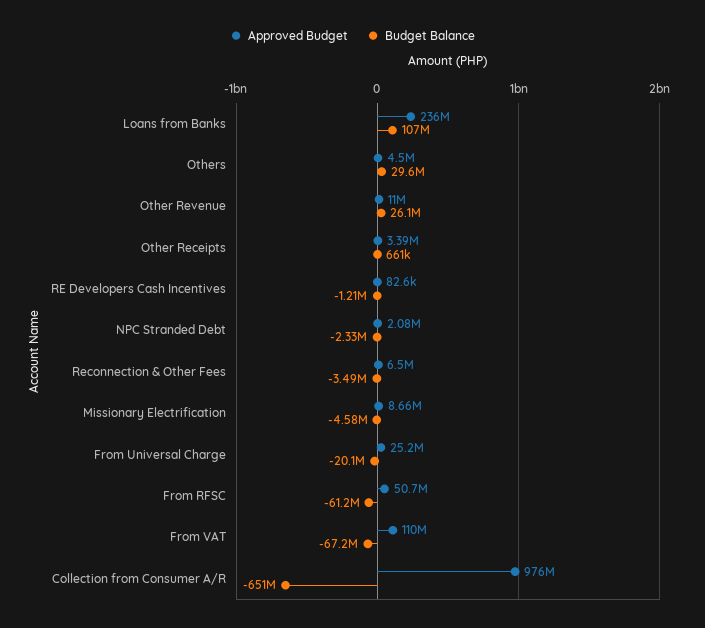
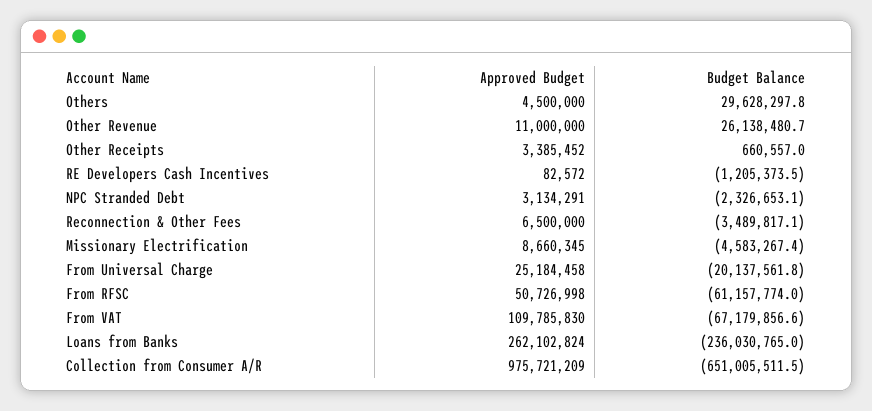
  {
    "Approved Budget": {
-     "Loans from Banks": 236000000,
+     "Loans from Banks": 262102824,
      "Others": 4500000,
      "Other Revenue": 11000000,
      "Other Receipts": 3385452,
      "RE Developers Cash Incentives": 82572,
-     "NPC Stranded Debt": 2080000,
+     "NPC Stranded Debt": 3134291,
      "Reconnection & Other Fees": 6500000,
      "Missionary Electrification": 8660345,
      "From Universal Charge": 25184458,
      "From RFSC": 50726998,
      "From VAT": 109785830,
      "Collection from Consumer A/R": 975721209
    },
    "Budget Balance": {
-     "Loans from Banks": 107000000,
+     "Loans from Banks": -236030765,
      "Others": 29628297.8,
      "Other Revenue": 26138480.7,
      "Other Receipts": 660557,
      "RE Developers Cash Incentives": -1205373.5,
      "NPC Stranded Debt": -2326653.1,
      "Reconnection & Other Fees": -3489817.1,
      "Missionary Electrification": -4583267.4,
      "From Universal Charge": -20137561.8,
      "From RFSC": -61157774,
      "From VAT": -67179856.6,
      "Collection from Consumer A/R": -651005511.5
    }
  }

